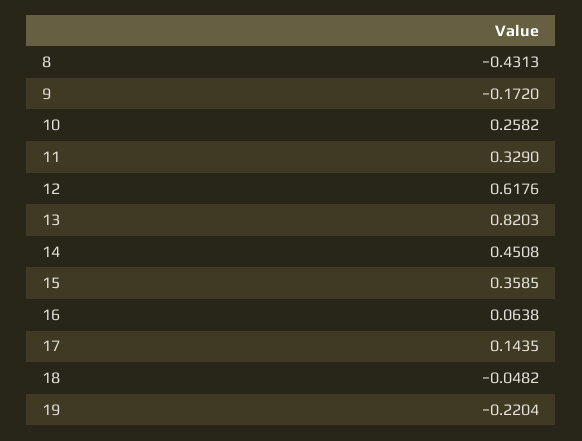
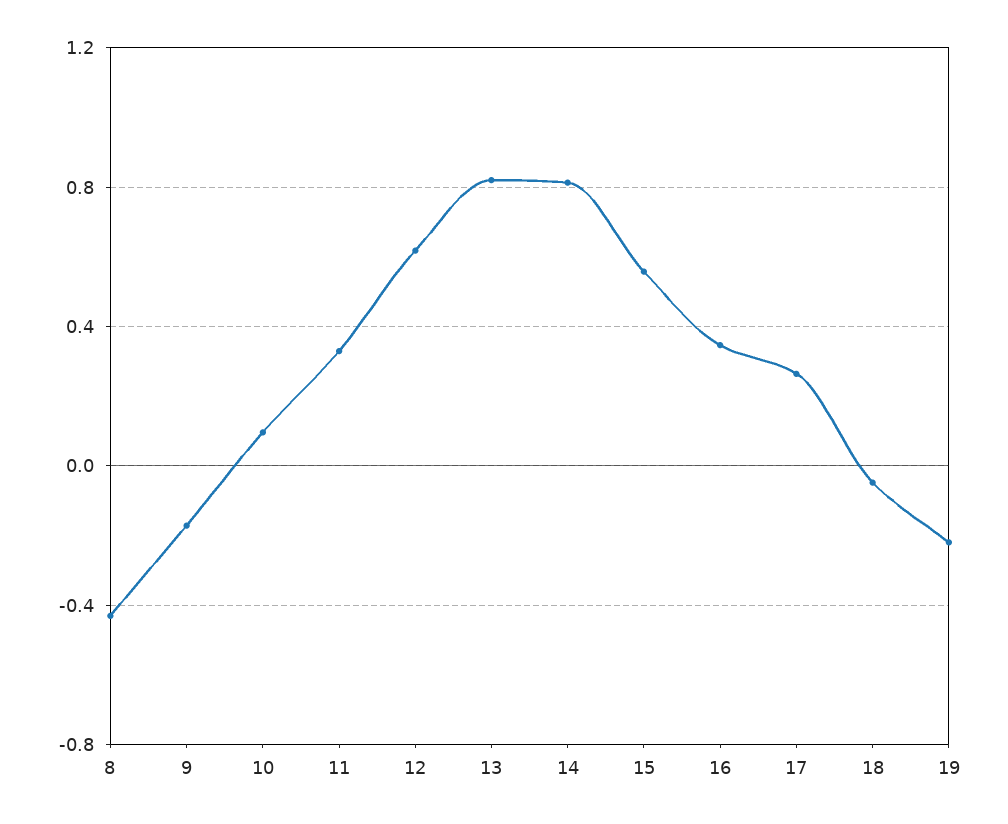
  {
    "8": -0.4313,
    "9": -0.172,
-   "10": 0.2582,
+   "10": 0.1,
    "11": 0.329,
    "12": 0.6176,
    "13": 0.8203,
-   "14": 0.4508,
+   "14": 0.8,
-   "15": 0.3585,
+   "15": 0.55,
-   "16": 0.0638,
+   "16": 0.35,
-   "17": 0.1435,
+   "17": 0.25,
    "18": -0.0482,
    "19": -0.2204
  }

